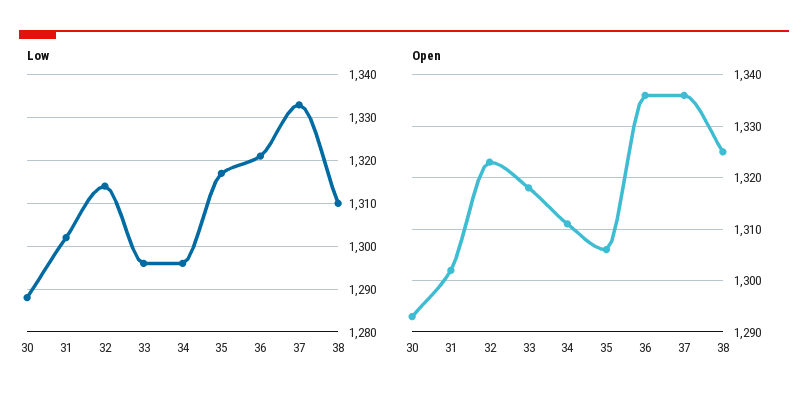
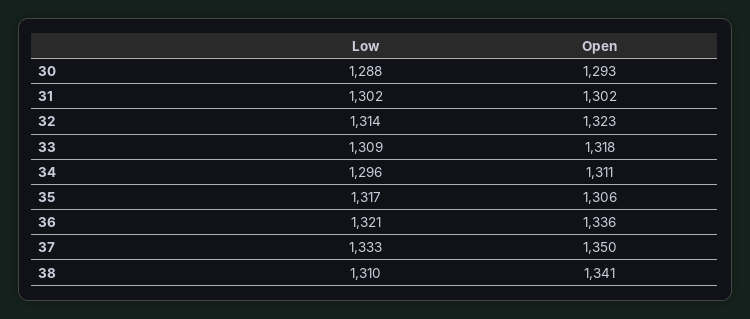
  {
    "Low": {
      "30": 1288,
      "31": 1302,
      "32": 1314,
-     "33": 1295,
+     "33": 1309,
      "34": 1296,
      "35": 1317,
      "36": 1321,
      "37": 1333,
      "38": 1310
    },
    "Open": {
      "30": 1293,
      "31": 1302,
      "32": 1323,
      "33": 1318,
      "34": 1311,
      "35": 1306,
      "36": 1336,
-     "37": 1335,
+     "37": 1350,
-     "38": 1325
+     "38": 1341
    }
  }

